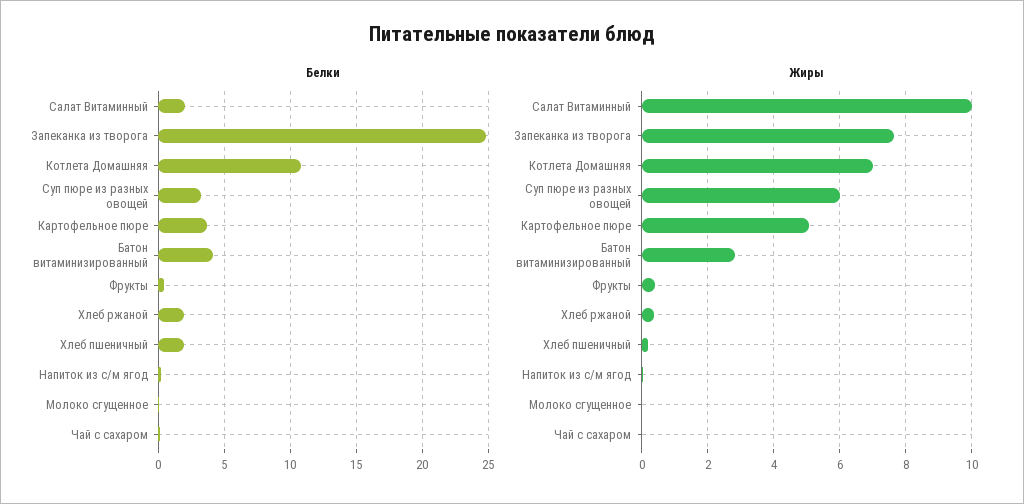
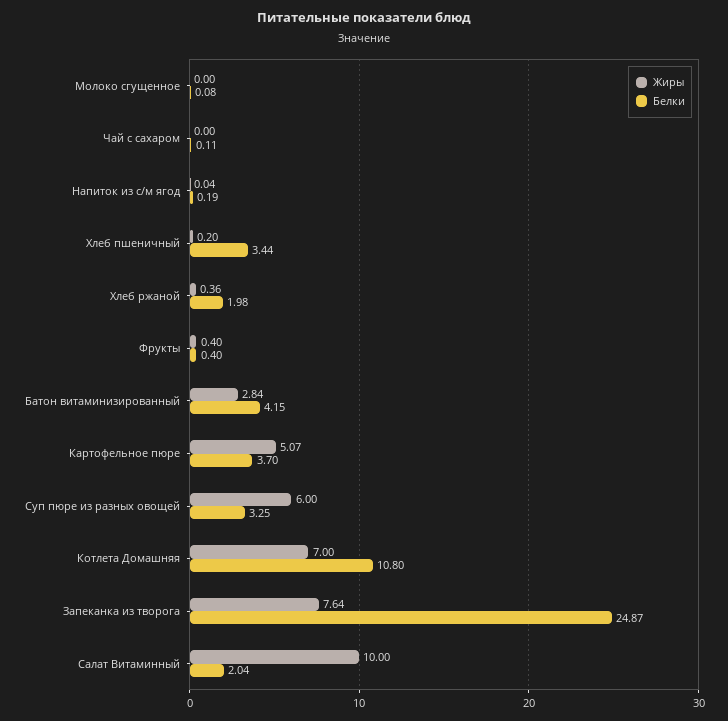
  {
    "Белки": {
      "Салат Витаминный": 2.04,
      "Запеканка из творога": 24.87,
      "Котлета Домашняя": 10.8,
      "Суп пюре из разных овощей": 3.25,
      "Картофельное пюре": 3.7,
      "Батон витаминизированный": 4.15,
      "Фрукты": 0.4,
      "Хлеб ржаной": 1.98,
-     "Хлеб пшеничный": 2,
+     "Хлеб пшеничный": 3.44,
      "Напиток из с/м ягод": 0.19,
      "Молоко сгущенное": 0.08,
      "Чай с сахаром": 0.11
    },
    "Жиры": {
      "Салат Витаминный": 10,
      "Запеканка из творога": 7.64,
      "Котлета Домашняя": 7,
      "Суп пюре из разных овощей": 6,
      "Картофельное пюре": 5.07,
      "Батон витаминизированный": 2.84,
      "Фрукты": 0.4,
      "Хлеб ржаной": 0.36,
      "Хлеб пшеничный": 0.2,
      "Напиток из с/м ягод": 0.04,
      "Молоко сгущенное": 0,
      "Чай с сахаром": 0
    }
  }

